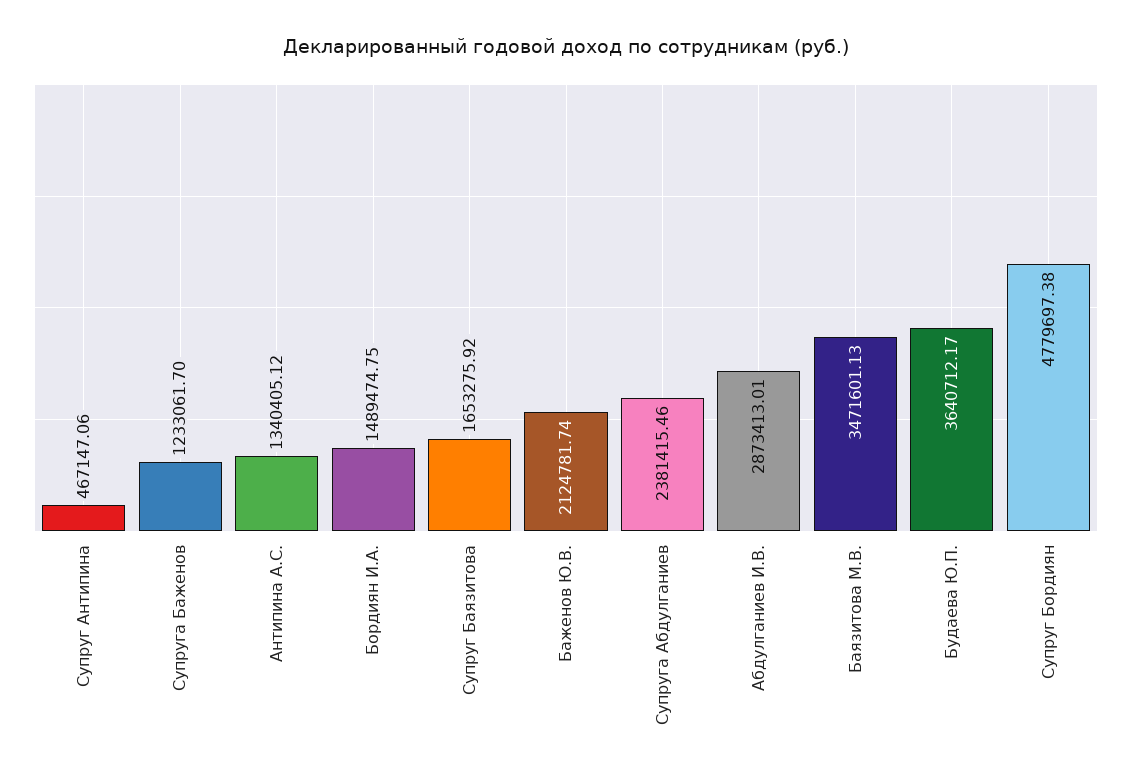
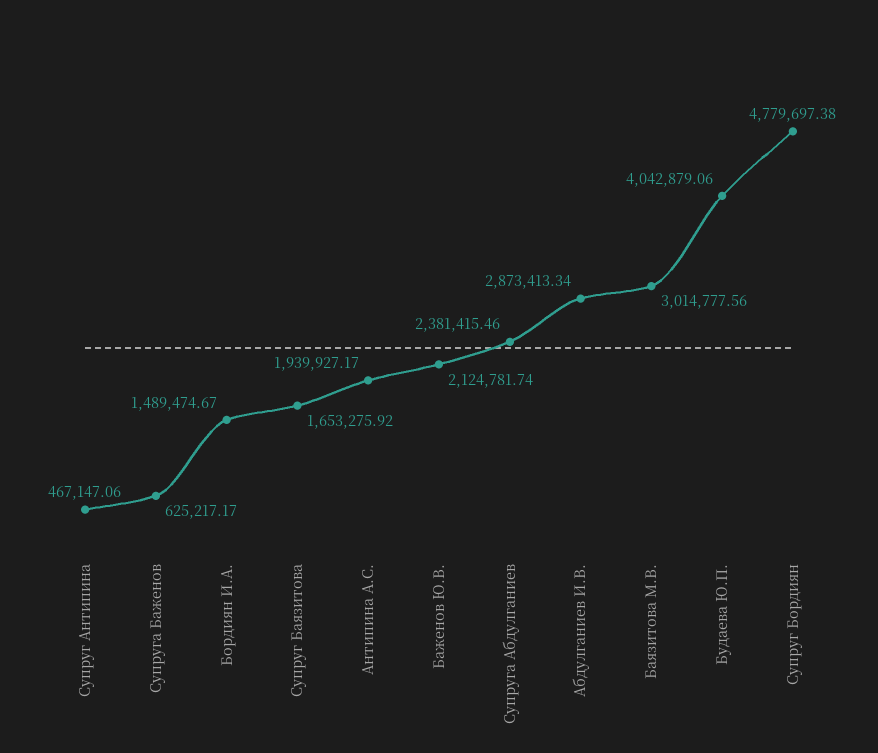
  {
    "Супруг Антипина": 467147.06,
-   "Супруга Баженов": 1233061.7,
+   "Супруга Баженов": 625217.17,
-   "Антипина А.С.": 1340405.12,
+   "Антипина А.С.": 1939927.17,
-   "Бордиян И.А.": 1489474.75,
+   "Бордиян И.А.": 1489474.67,
    "Супруг Баязитова": 1653275.92,
    "Баженов Ю.В.": 2124781.74,
    "Супруга Абдулганиев": 2381415.46,
-   "Абдулганиев И.В.": 2873413.01,
+   "Абдулганиев И.В.": 2873413.34,
-   "Баязитова М.В.": 3471601.13,
+   "Баязитова М.В.": 3014777.56,
-   "Будаева Ю.П.": 3640712.17,
+   "Будаева Ю.П.": 4042879.06,
    "Супруг Бордиян": 4779697.38
  }

